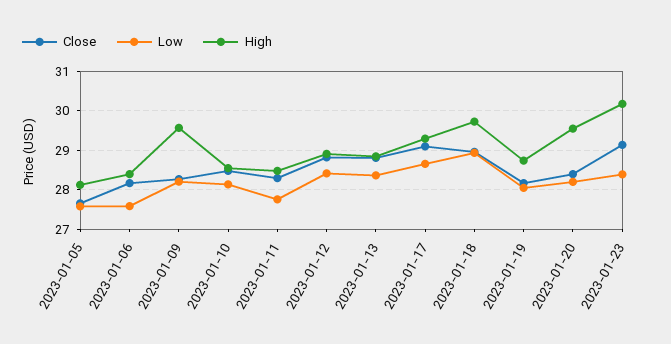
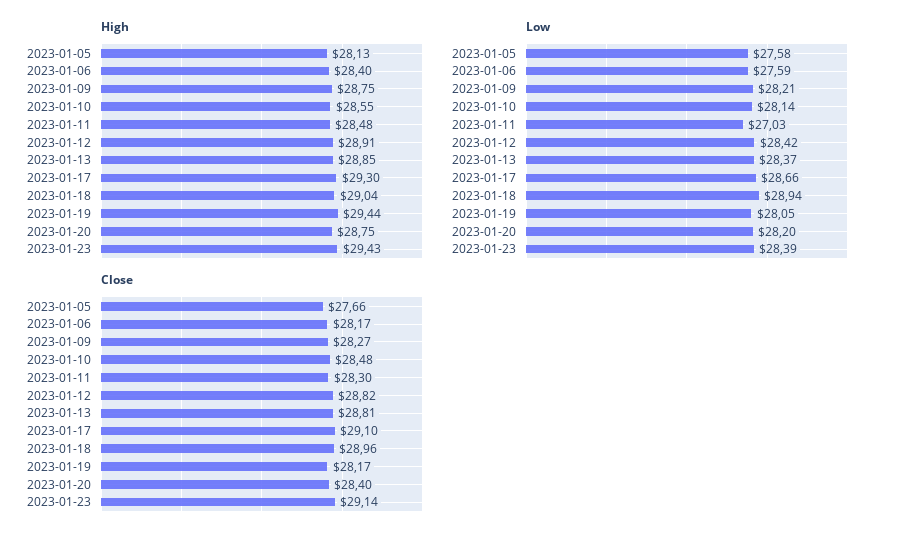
  {
    "Close": {
      "2023-01-05": 27.66,
      "2023-01-06": 28.17,
      "2023-01-09": 28.27,
      "2023-01-10": 28.48,
      "2023-01-11": 28.3,
      "2023-01-12": 28.82,
      "2023-01-13": 28.81,
      "2023-01-17": 29.1,
      "2023-01-18": 28.96,
      "2023-01-19": 28.17,
      "2023-01-20": 28.4,
      "2023-01-23": 29.14
    },
    "Low": {
      "2023-01-05": 27.58,
      "2023-01-06": 27.59,
      "2023-01-09": 28.21,
      "2023-01-10": 28.14,
-     "2023-01-11": 27.8,
+     "2023-01-11": 27.03,
      "2023-01-12": 28.42,
      "2023-01-13": 28.37,
      "2023-01-17": 28.66,
      "2023-01-18": 28.94,
      "2023-01-19": 28.05,
      "2023-01-20": 28.2,
      "2023-01-23": 28.39
    },
    "High": {
      "2023-01-05": 28.13,
      "2023-01-06": 28.4,
-     "2023-01-09": 29.6,
+     "2023-01-09": 28.75,
      "2023-01-10": 28.55,
      "2023-01-11": 28.48,
      "2023-01-12": 28.91,
      "2023-01-13": 28.85,
      "2023-01-17": 29.3,
-     "2023-01-18": 29.8,
+     "2023-01-18": 29.04,
-     "2023-01-19": 28.8,
+     "2023-01-19": 29.44,
-     "2023-01-20": 29.6,
+     "2023-01-20": 28.75,
-     "2023-01-23": 30.2
+     "2023-01-23": 29.43
    }
  }

